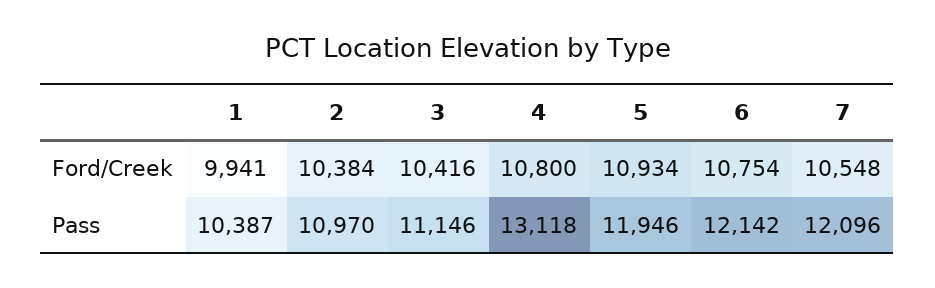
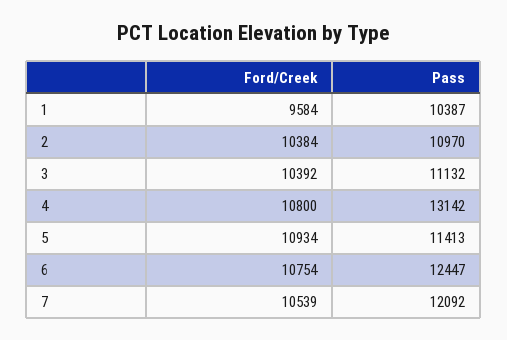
  {
    "1": {
-     "Ford/Creek": 9941,
+     "Ford/Creek": 9584,
      "Pass": 10387
    },
    "2": {
      "Ford/Creek": 10384,
      "Pass": 10970
    },
    "3": {
-     "Ford/Creek": 10416,
+     "Ford/Creek": 10392,
-     "Pass": 11146
+     "Pass": 11132
    },
    "4": {
      "Ford/Creek": 10800,
-     "Pass": 13118
+     "Pass": 13142
    },
    "5": {
      "Ford/Creek": 10934,
-     "Pass": 11946
+     "Pass": 11413
    },
    "6": {
      "Ford/Creek": 10754,
-     "Pass": 12142
+     "Pass": 12447
    },
    "7": {
-     "Ford/Creek": 10548,
+     "Ford/Creek": 10539,
-     "Pass": 12096
+     "Pass": 12092
    }
  }

